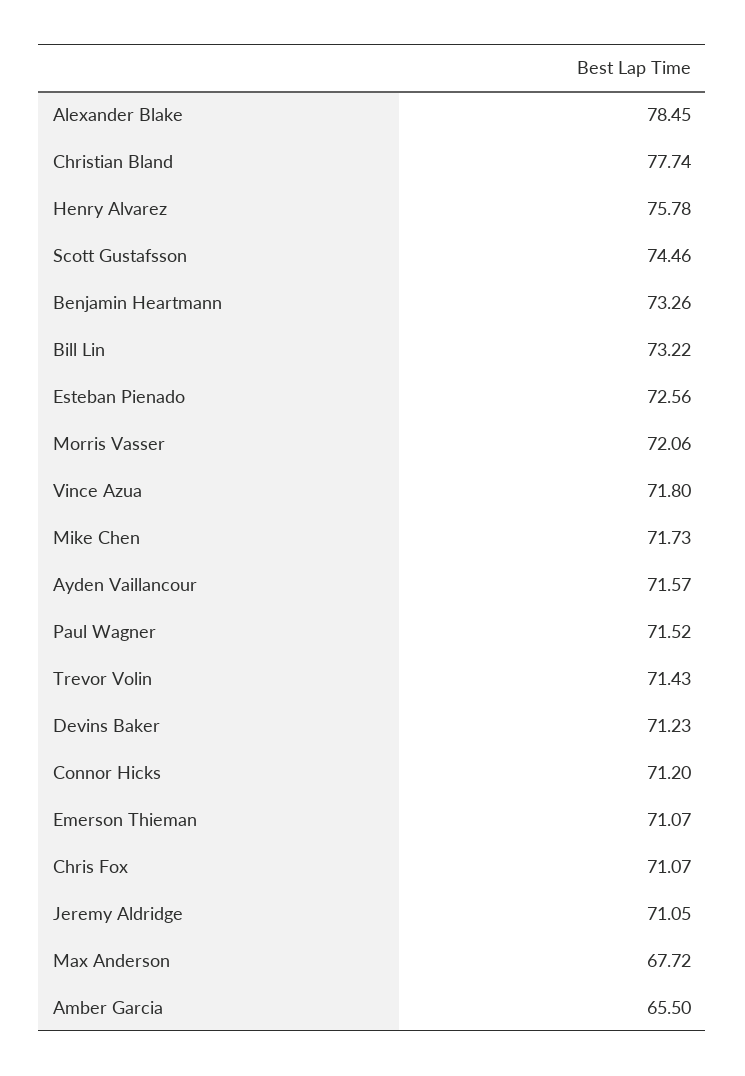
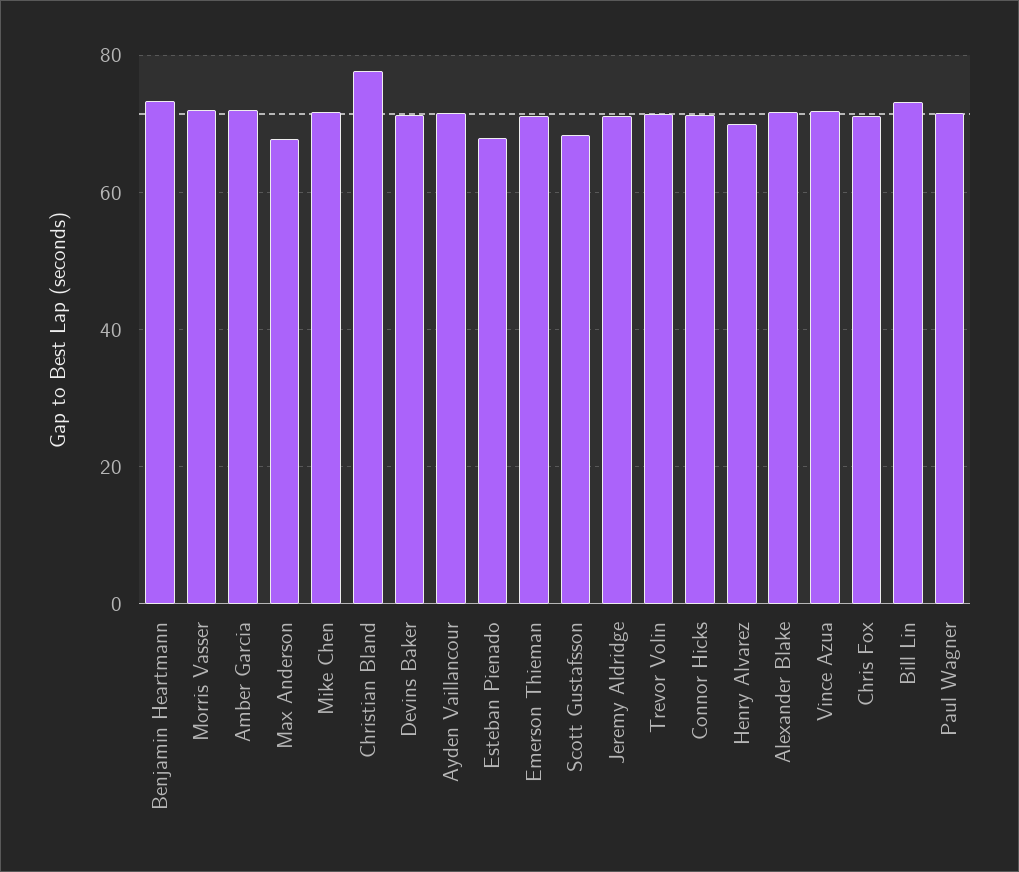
  {
-   "Alexander Blake": 78.45,
+   "Alexander Blake": 72,
    "Christian Bland": 77.74,
-   "Henry Alvarez": 75.78,
+   "Henry Alvarez": 70,
-   "Scott Gustafsson": 74.46,
+   "Scott Gustafsson": 68,
    "Benjamin Heartmann": 73.26,
    "Bill Lin": 73.22,
-   "Esteban Pienado": 72.56,
+   "Esteban Pienado": 68,
    "Morris Vasser": 72.06,
    "Vince Azua": 71.8,
    "Mike Chen": 71.73,
    "Ayden Vaillancour": 71.57,
    "Paul Wagner": 71.52,
    "Trevor Volin": 71.43,
    "Devins Baker": 71.23,
    "Connor Hicks": 71.2,
    "Emerson Thieman": 71.07,
    "Chris Fox": 71.07,
    "Jeremy Aldridge": 71.05,
    "Max Anderson": 67.72,
-   "Amber Garcia": 65.5
+   "Amber Garcia": 72
  }

